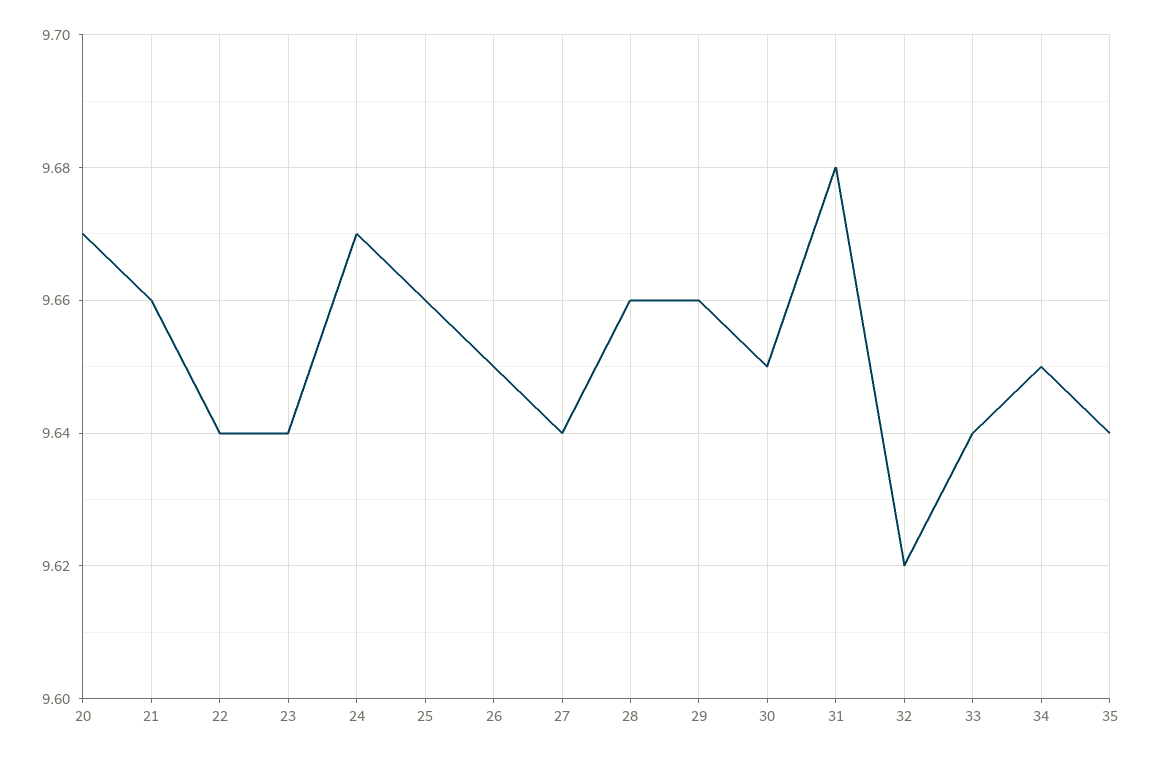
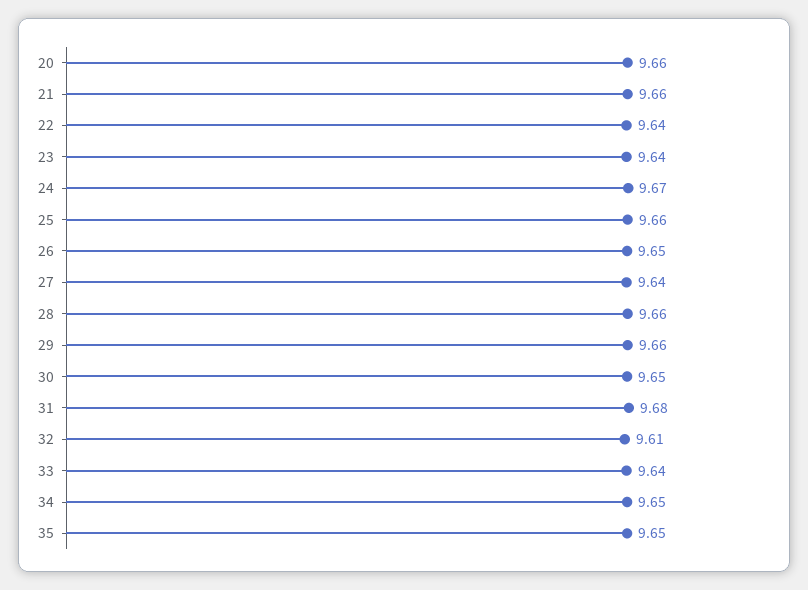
  {
-   "20": 9.67,
+   "20": 9.66,
    "21": 9.66,
    "22": 9.64,
    "23": 9.64,
    "24": 9.67,
    "25": 9.66,
    "26": 9.65,
    "27": 9.64,
    "28": 9.66,
    "29": 9.66,
    "30": 9.65,
    "31": 9.68,
-   "32": 9.62,
+   "32": 9.61,
    "33": 9.64,
    "34": 9.65,
-   "35": 9.64
+   "35": 9.65
  }

